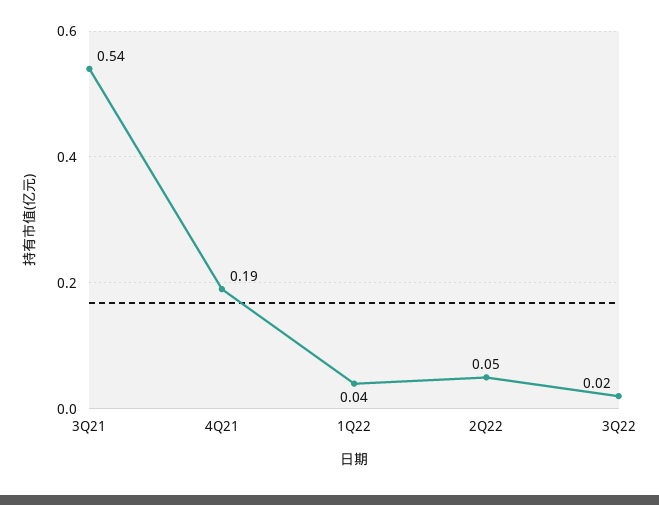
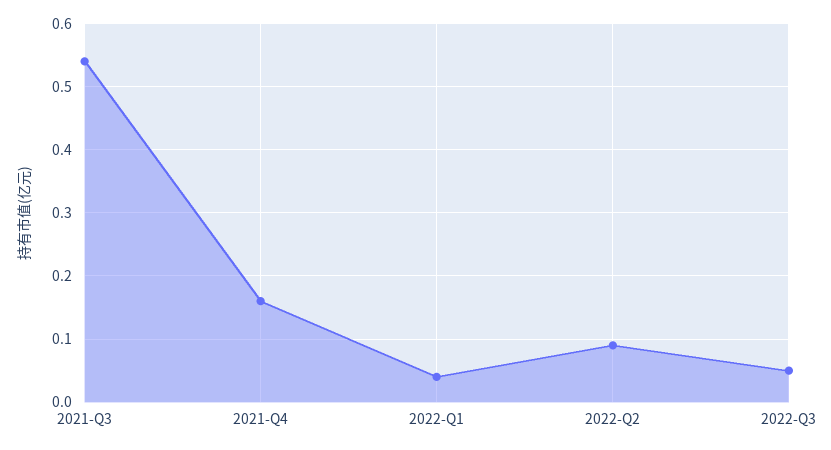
  {
    "3Q21": 0.54,
-   "4Q21": 0.19,
+   "4Q21": 0.16,
    "1Q22": 0.04,
-   "2Q22": 0.05,
+   "2Q22": 0.09,
-   "3Q22": 0.02
+   "3Q22": 0.05
  }

